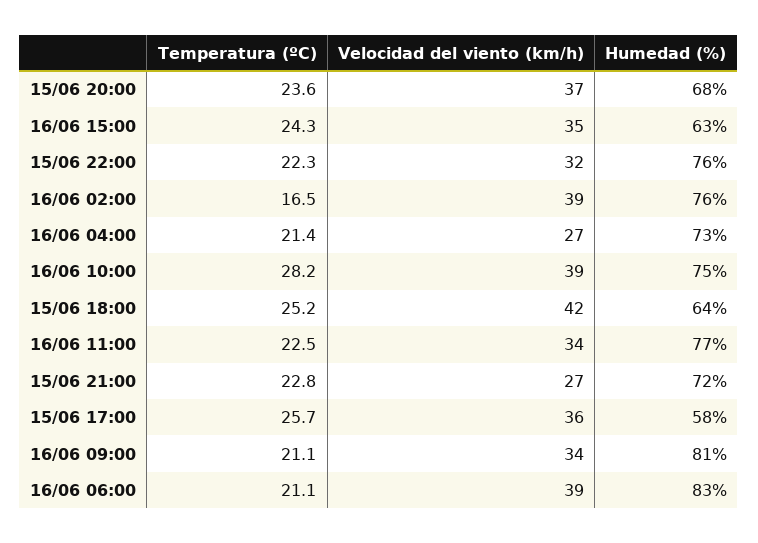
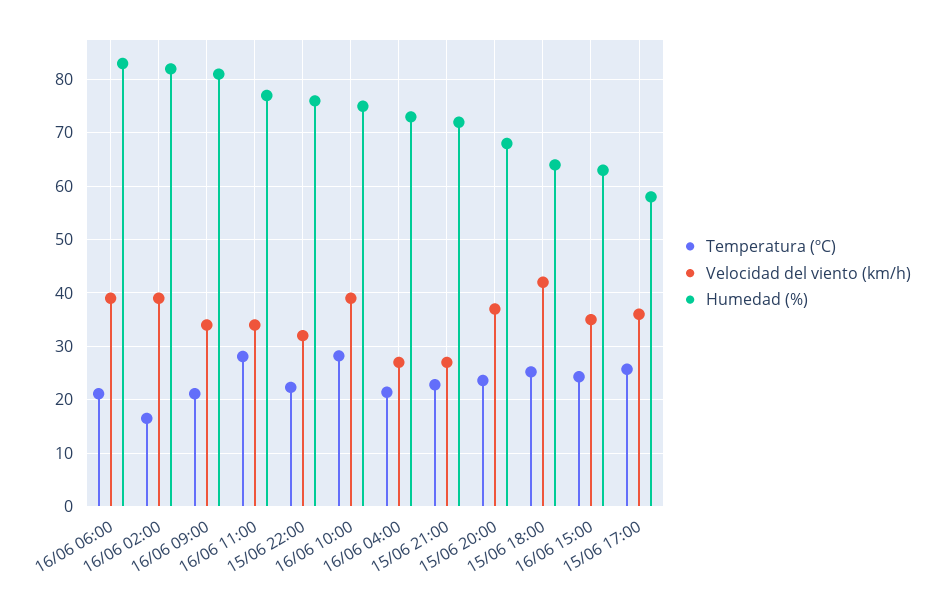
  {
    "Temperatura (ºC)": {
      "15/06 20:00": 23.6,
      "16/06 15:00": 24.3,
      "15/06 22:00": 22.3,
      "16/06 02:00": 16.5,
      "16/06 04:00": 21.4,
      "16/06 10:00": 28.2,
      "15/06 18:00": 25.2,
-     "16/06 11:00": 22.5,
+     "16/06 11:00": 28,
      "15/06 21:00": 22.8,
      "15/06 17:00": 25.7,
      "16/06 09:00": 21.1,
      "16/06 06:00": 21.1
    },
    "Velocidad del viento (km/h)": {
      "15/06 20:00": 37,
      "16/06 15:00": 35,
      "15/06 22:00": 32,
      "16/06 02:00": 39,
      "16/06 04:00": 27,
      "16/06 10:00": 39,
      "15/06 18:00": 42,
      "16/06 11:00": 34,
      "15/06 21:00": 27,
      "15/06 17:00": 36,
      "16/06 09:00": 34,
      "16/06 06:00": 39
    },
    "Humedad (%)": {
      "15/06 20:00": 68,
      "16/06 15:00": 63,
      "15/06 22:00": 76,
-     "16/06 02:00": 76,
+     "16/06 02:00": 82,
      "16/06 04:00": 73,
      "16/06 10:00": 75,
      "15/06 18:00": 64,
      "16/06 11:00": 77,
      "15/06 21:00": 72,
      "15/06 17:00": 58,
      "16/06 09:00": 81,
      "16/06 06:00": 83
    }
  }

